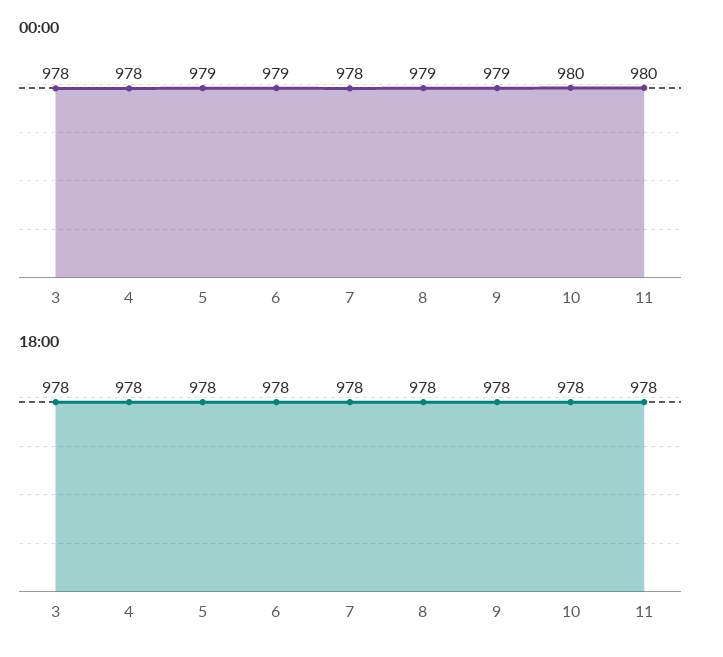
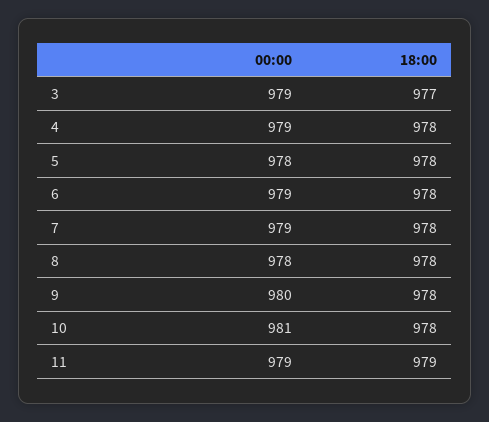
  {
    "00:00": {
-     "3": 978,
+     "3": 979,
-     "4": 978,
+     "4": 979,
-     "5": 979,
+     "5": 978,
      "6": 979,
-     "7": 978,
+     "7": 979,
-     "8": 979,
+     "8": 978,
-     "9": 979,
+     "9": 980,
-     "10": 980,
+     "10": 981,
-     "11": 980
+     "11": 979
    },
    "18:00": {
-     "3": 978,
+     "3": 977,
      "4": 978,
      "5": 978,
      "6": 978,
      "7": 978,
      "8": 978,
      "9": 978,
      "10": 978,
-     "11": 978
+     "11": 979
    }
  }

